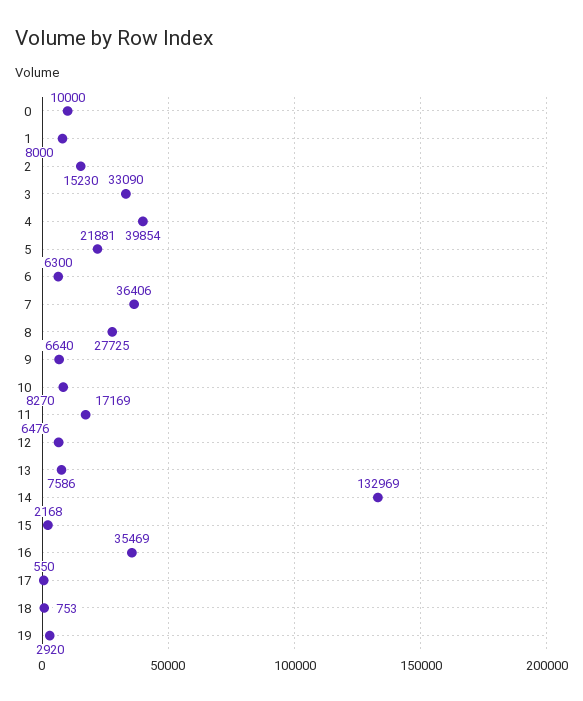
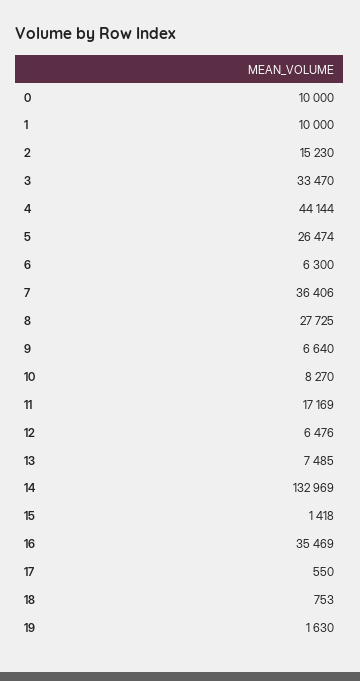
  {
    "0": 10000,
-   "1": 8000,
+   "1": 10000,
    "2": 15230,
-   "3": 33090,
+   "3": 33470,
-   "4": 39854,
+   "4": 44144,
-   "5": 21881,
+   "5": 26474,
    "6": 6300,
    "7": 36406,
    "8": 27725,
    "9": 6640,
    "10": 8270,
    "11": 17169,
    "12": 6476,
-   "13": 7586,
+   "13": 7485,
    "14": 132969,
-   "15": 2168,
+   "15": 1418,
    "16": 35469,
    "17": 550,
    "18": 753,
-   "19": 2920
+   "19": 1630
  }

